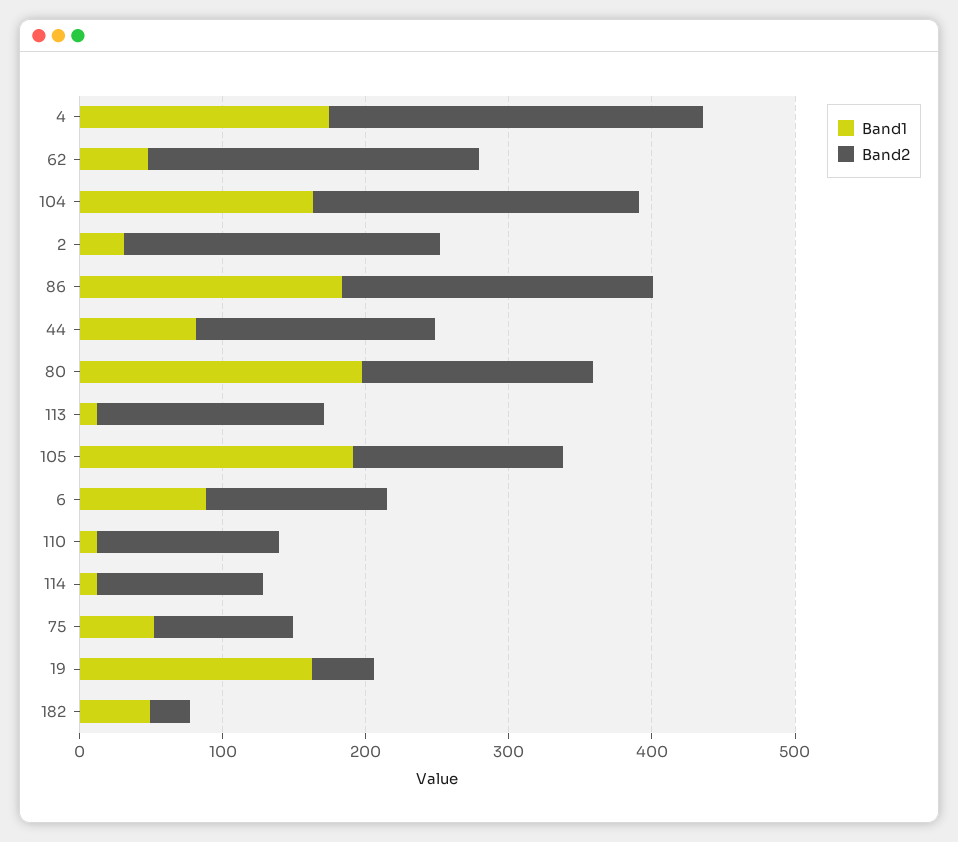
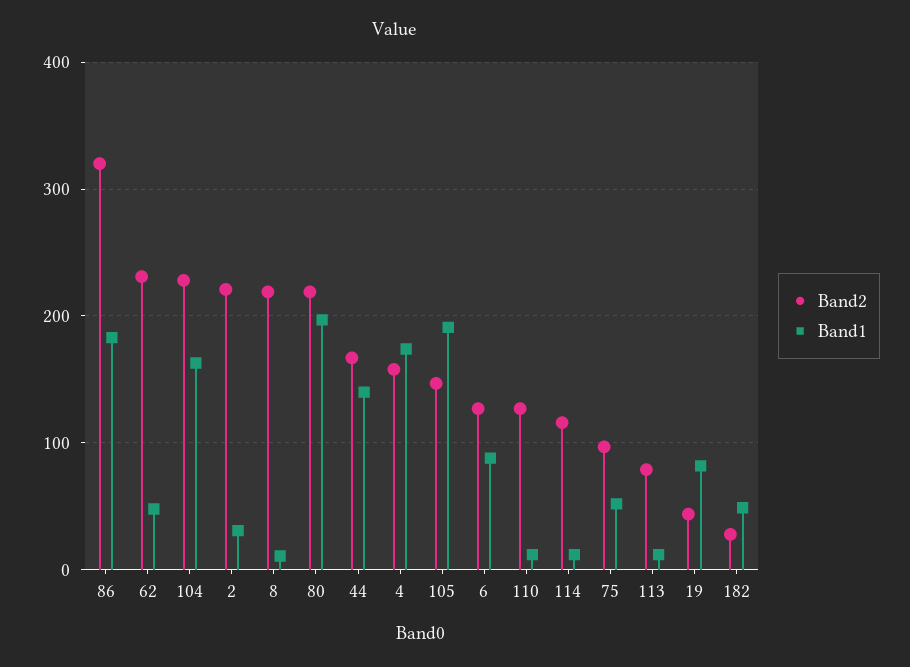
  {
    "Band1": {
      "4": 170,
      "62": 50,
      "104": 160,
      "2": 30,
      "86": 180,
-     "44": 80,
+     "44": 140,
      "80": 200,
      "113": 10,
      "105": 190,
      "6": 90,
      "110": 10,
      "114": 10,
      "75": 50,
-     "19": 160,
+     "19": 80,
-     "182": 50
+     "182": 50,
+     "8": 10
    },
    "Band2": {
-     "4": 260,
+     "4": 160,
      "62": 230,
      "104": 230,
      "2": 220,
-     "86": 220,
+     "86": 320,
      "44": 170,
-     "80": 160,
+     "80": 220,
-     "113": 160,
+     "113": 80,
      "105": 150,
      "6": 130,
      "110": 130,
      "114": 120,
      "75": 100,
      "19": 40,
-     "182": 30
+     "182": 30,
+     "8": 220
    }
  }

